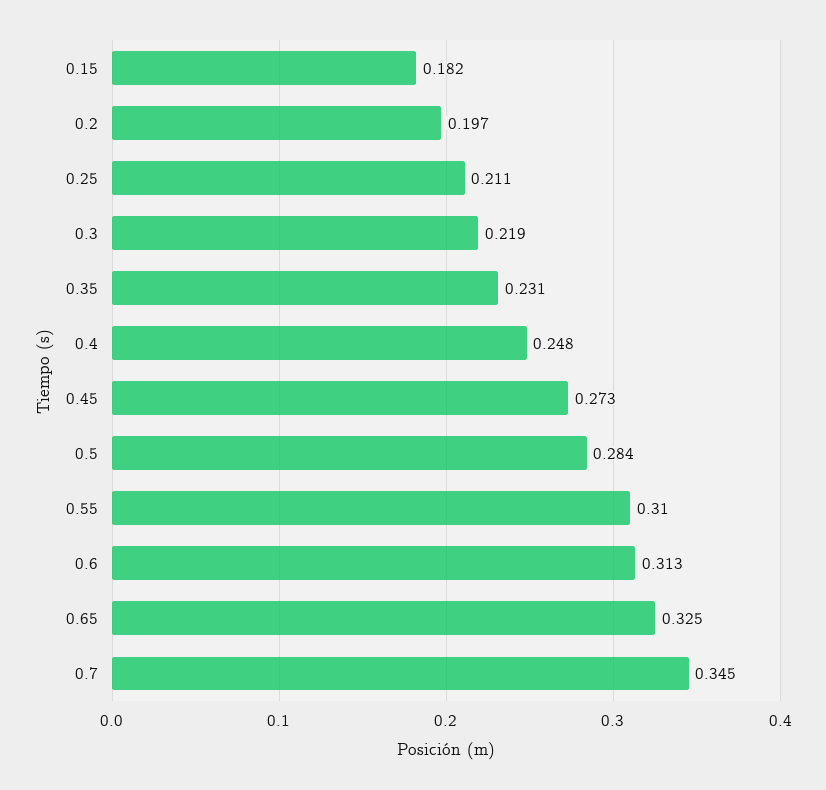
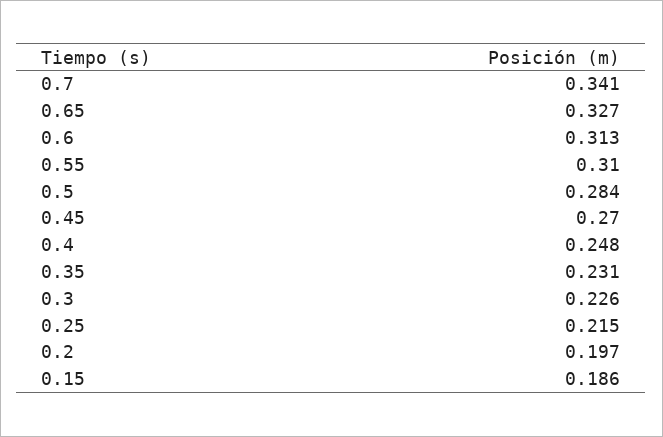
  {
-   "0.15": 0.182,
+   "0.15": 0.186,
    "0.2": 0.197,
-   "0.25": 0.211,
+   "0.25": 0.215,
-   "0.3": 0.219,
+   "0.3": 0.226,
    "0.35": 0.231,
    "0.4": 0.248,
-   "0.45": 0.273,
+   "0.45": 0.27,
    "0.5": 0.284,
    "0.55": 0.31,
    "0.6": 0.313,
-   "0.65": 0.325,
+   "0.65": 0.327,
-   "0.7": 0.345
+   "0.7": 0.341
  }

